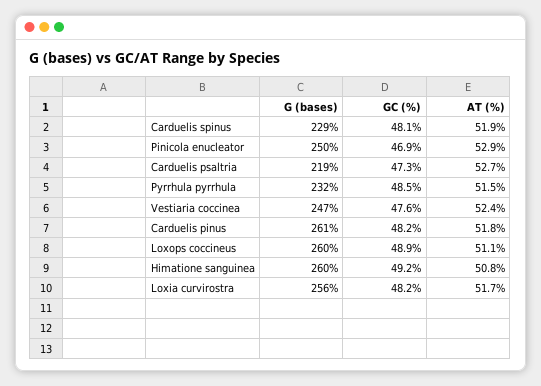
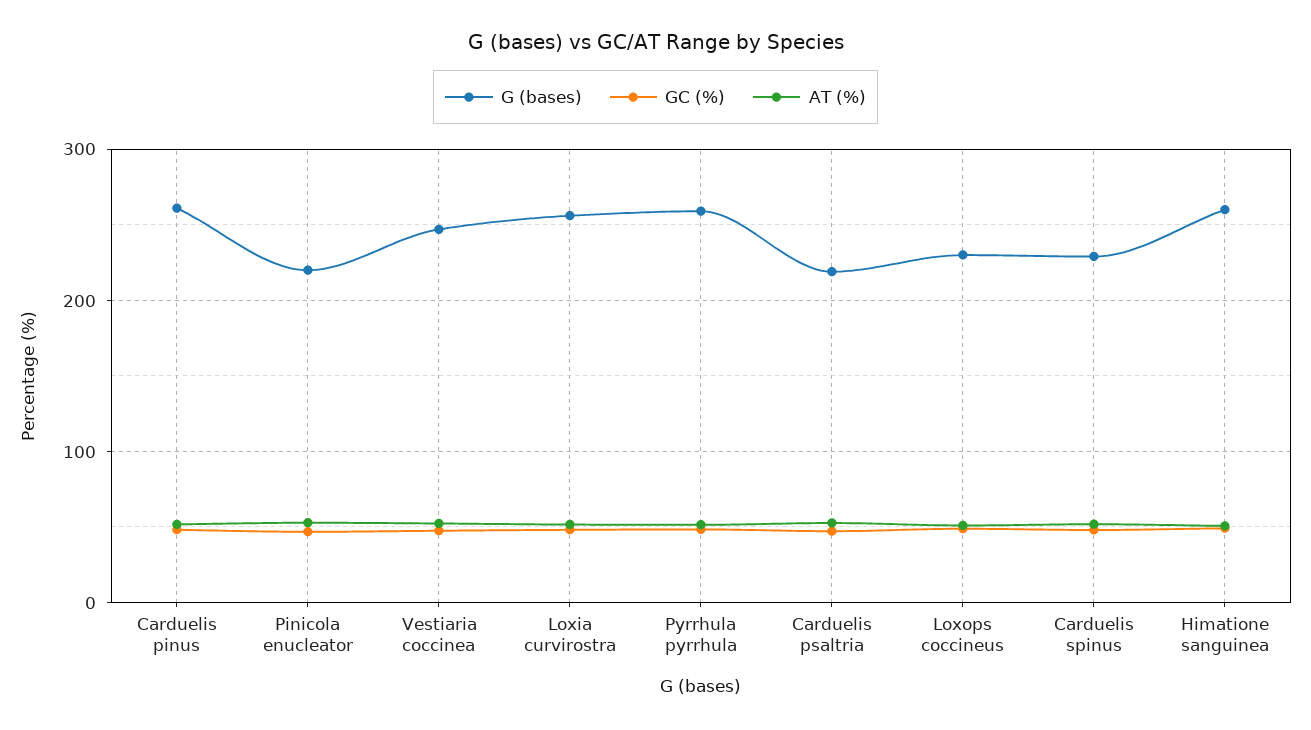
  {
    "G (bases)": {
      "Carduelis spinus": 229,
-     "Pinicola enucleator": 250,
+     "Pinicola enucleator": 220,
      "Carduelis psaltria": 219,
-     "Pyrrhula pyrrhula": 232,
+     "Pyrrhula pyrrhula": 260,
      "Vestiaria coccinea": 247,
      "Carduelis pinus": 261,
-     "Loxops coccineus": 260,
+     "Loxops coccineus": 230,
      "Himatione sanguinea": 260,
      "Loxia curvirostra": 256
    },
    "GC (%)": {
      "Carduelis spinus": 48.1,
      "Pinicola enucleator": 46.9,
      "Carduelis psaltria": 47.3,
      "Pyrrhula pyrrhula": 48.5,
      "Vestiaria coccinea": 47.6,
      "Carduelis pinus": 48.2,
      "Loxops coccineus": 48.9,
      "Himatione sanguinea": 49.2,
      "Loxia curvirostra": 48.2
    },
    "AT (%)": {
      "Carduelis spinus": 51.9,
      "Pinicola enucleator": 52.9,
      "Carduelis psaltria": 52.7,
      "Pyrrhula pyrrhula": 51.5,
      "Vestiaria coccinea": 52.4,
      "Carduelis pinus": 51.8,
      "Loxops coccineus": 51.1,
      "Himatione sanguinea": 50.8,
      "Loxia curvirostra": 51.7
    }
  }

